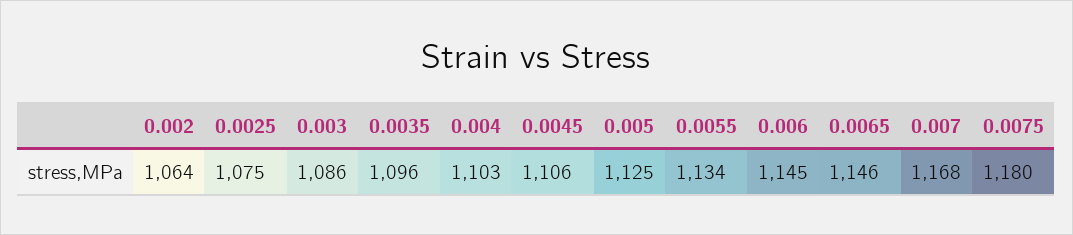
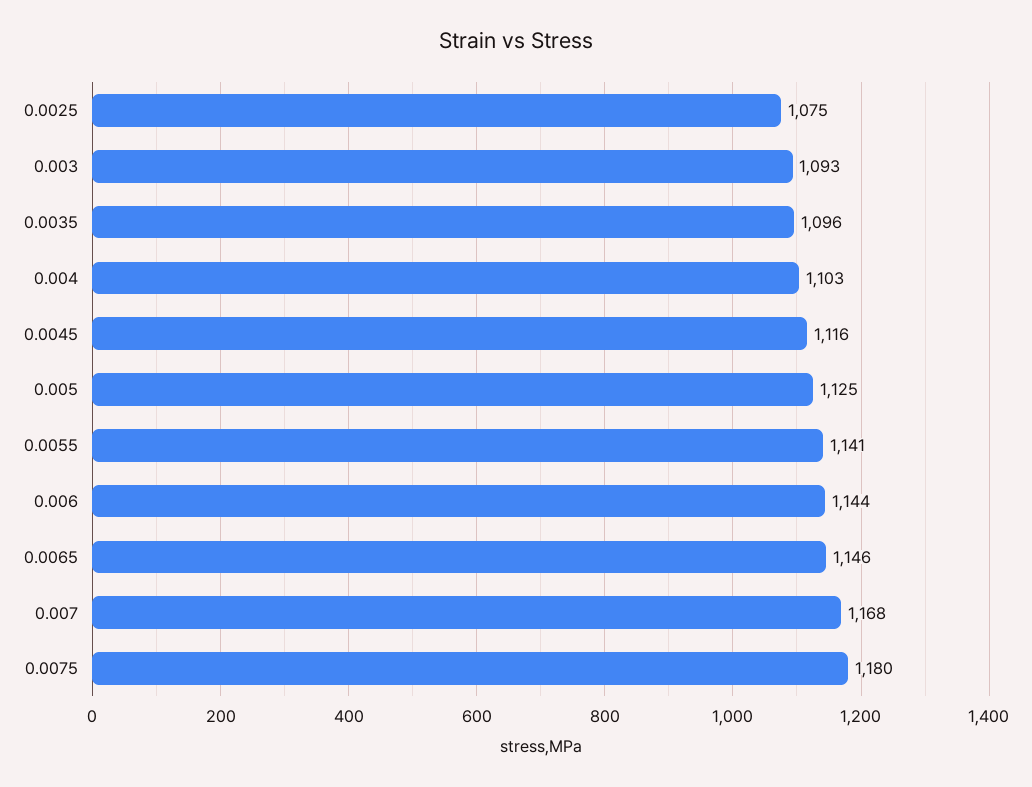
  {
-   "0.002": 1064,
    "0.0025": 1075,
-   "0.003": 1086,
+   "0.003": 1093,
    "0.0035": 1096,
    "0.004": 1103,
-   "0.0045": 1106,
+   "0.0045": 1116,
    "0.005": 1125,
-   "0.0055": 1134,
+   "0.0055": 1141,
-   "0.006": 1145,
+   "0.006": 1144,
    "0.0065": 1146,
    "0.007": 1168,
    "0.0075": 1180
  }

